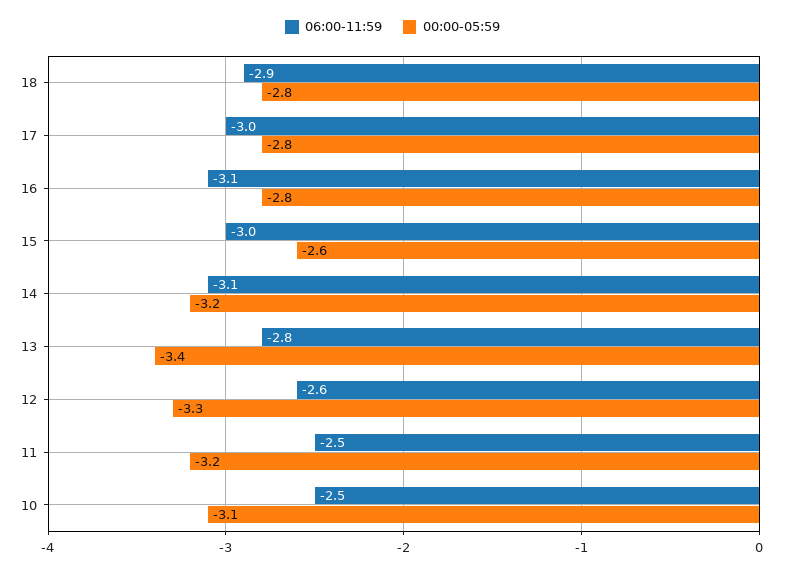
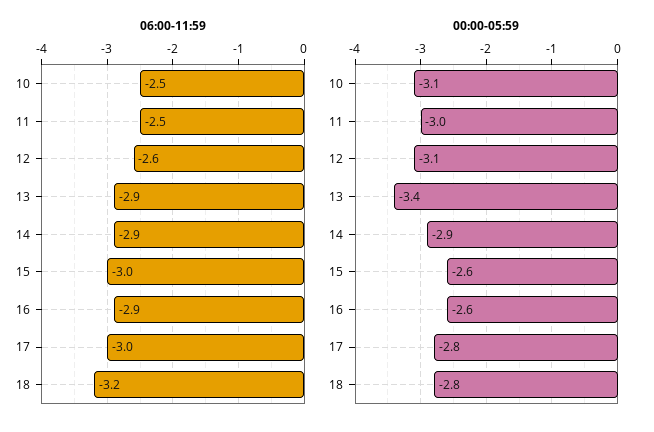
  {
    "06:00-11:59": {
-     "18": -2.9,
+     "18": -3.2,
      "17": -3,
-     "16": -3.1,
+     "16": -2.9,
      "15": -3,
-     "14": -3.1,
+     "14": -2.9,
-     "13": -2.8,
+     "13": -2.9,
      "12": -2.6,
      "11": -2.5,
      "10": -2.5
    },
    "00:00-05:59": {
      "18": -2.8,
      "17": -2.8,
-     "16": -2.8,
+     "16": -2.6,
      "15": -2.6,
-     "14": -3.2,
+     "14": -2.9,
      "13": -3.4,
-     "12": -3.3,
+     "12": -3.1,
-     "11": -3.2,
+     "11": -3,
      "10": -3.1
    }
  }

